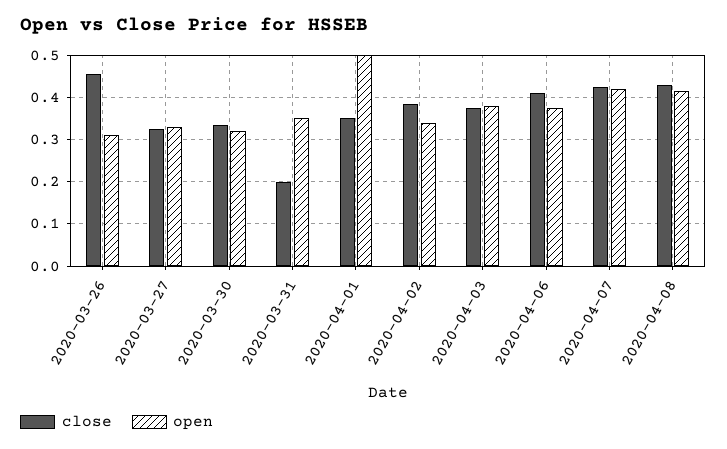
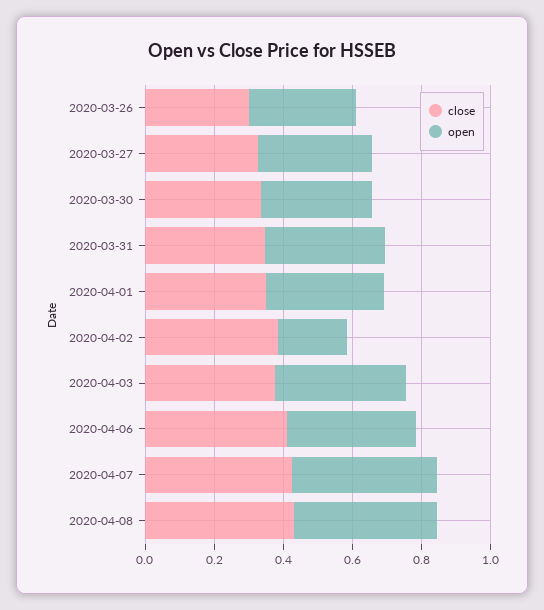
  {
    "close": {
-     "2020-03-26": 0.46,
+     "2020-03-26": 0.3,
      "2020-03-27": 0.32,
      "2020-03-30": 0.34,
-     "2020-03-31": 0.2,
+     "2020-03-31": 0.35,
      "2020-04-01": 0.36,
      "2020-04-02": 0.38,
      "2020-04-03": 0.38,
      "2020-04-06": 0.42,
      "2020-04-07": 0.42,
      "2020-04-08": 0.44
    },
    "open": {
      "2020-03-26": 0.32,
      "2020-03-27": 0.34,
      "2020-03-30": 0.32,
      "2020-03-31": 0.36,
-     "2020-04-01": 0.5,
+     "2020-04-01": 0.35,
-     "2020-04-02": 0.34,
+     "2020-04-02": 0.2,
      "2020-04-03": 0.38,
      "2020-04-06": 0.38,
      "2020-04-07": 0.42,
      "2020-04-08": 0.42
    }
  }

